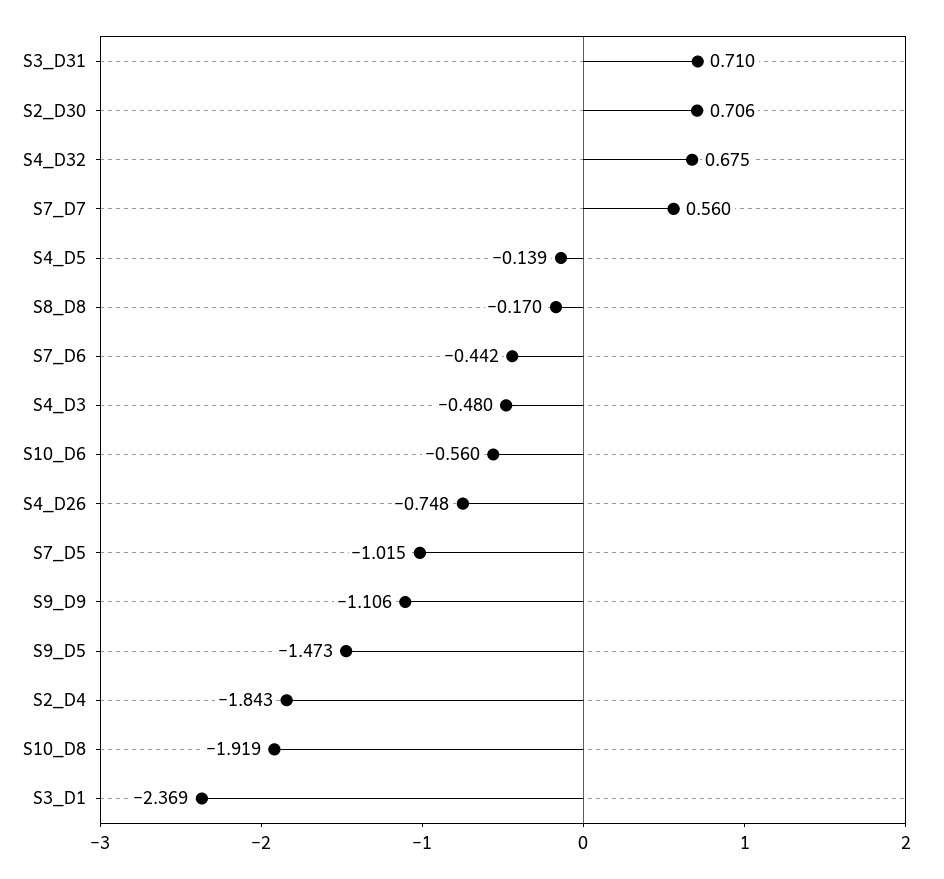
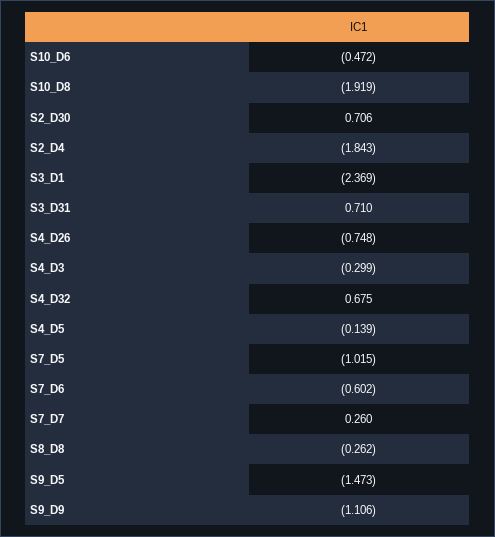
  {
    "S3_D31": 0.71,
    "S2_D30": 0.706,
    "S4_D32": 0.675,
-   "S7_D7": 0.56,
+   "S7_D7": 0.26,
    "S4_D5": -0.139,
-   "S8_D8": -0.17,
+   "S8_D8": -0.262,
-   "S7_D6": -0.442,
+   "S7_D6": -0.602,
-   "S4_D3": -0.48,
+   "S4_D3": -0.299,
-   "S10_D6": -0.56,
+   "S10_D6": -0.472,
    "S4_D26": -0.748,
    "S7_D5": -1.015,
    "S9_D9": -1.106,
    "S9_D5": -1.473,
    "S2_D4": -1.843,
    "S10_D8": -1.919,
    "S3_D1": -2.369
  }

